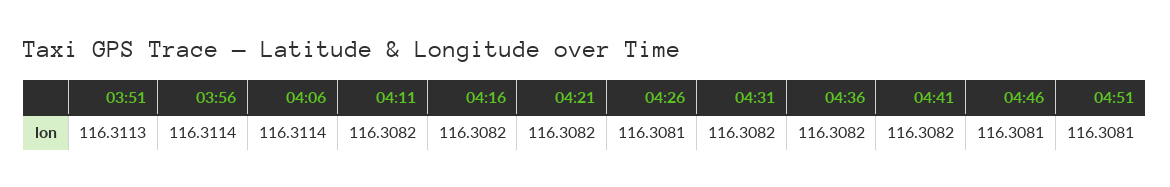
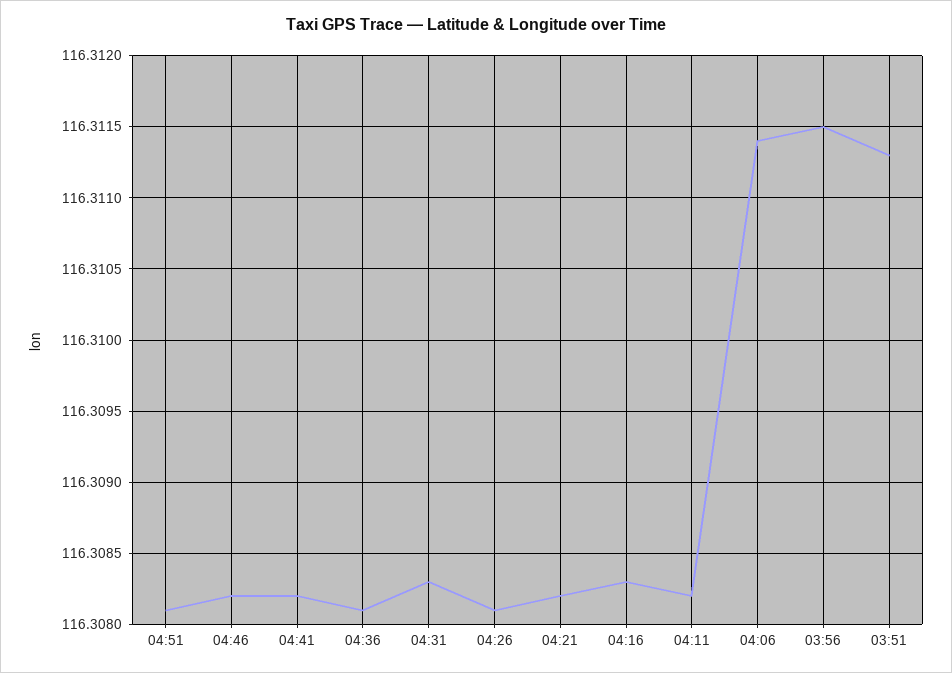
  {
    "03:51": 116.3113,
-   "03:56": 116.3114,
+   "03:56": 116.3115,
    "04:06": 116.3114,
    "04:11": 116.3082,
-   "04:16": 116.3082,
+   "04:16": 116.3083,
    "04:21": 116.3082,
    "04:26": 116.3081,
-   "04:31": 116.3082,
+   "04:31": 116.3083,
-   "04:36": 116.3082,
+   "04:36": 116.3081,
    "04:41": 116.3082,
-   "04:46": 116.3081,
+   "04:46": 116.3082,
    "04:51": 116.3081
  }

